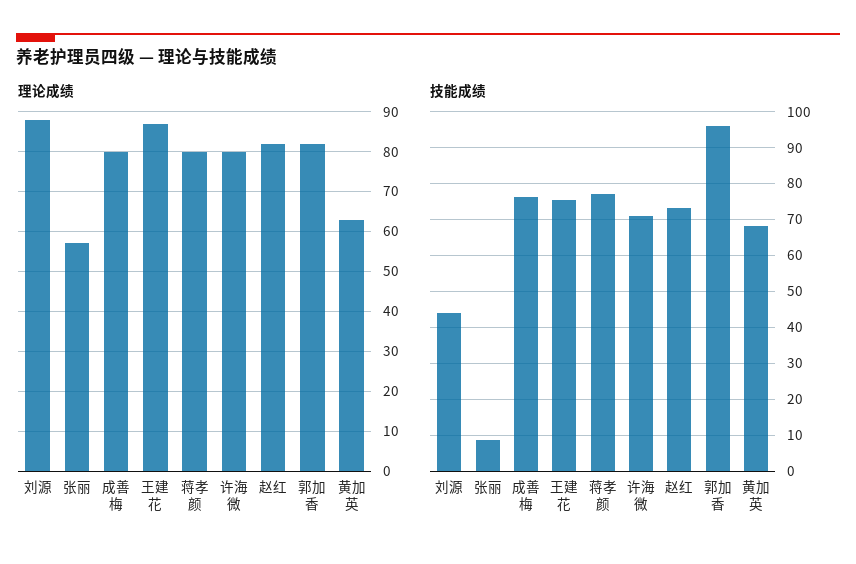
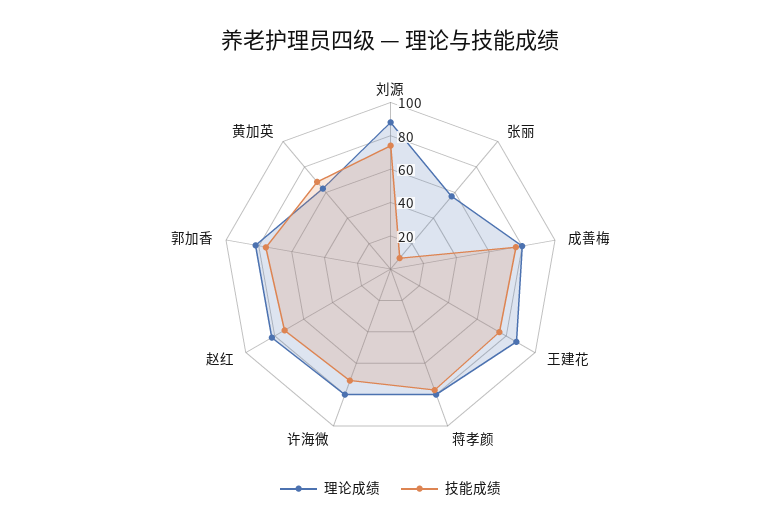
  {
    "理论成绩": {
      "刘源": 90,
      "张丽": 55,
      "成善梅": 80,
      "王建花": 85,
      "蒋孝颜": 80,
      "许海微": 80,
      "赵红": 80,
      "郭加香": 80,
      "黄加英": 65
    },
    "技能成绩": {
-     "刘源": 44,
+     "刘源": 75,
      "张丽": 8,
      "成善梅": 76,
      "王建花": 76,
      "蒋孝颜": 78,
      "许海微": 72,
      "赵红": 74,
-     "郭加香": 96,
+     "郭加香": 75,
      "黄加英": 68
    }
  }

